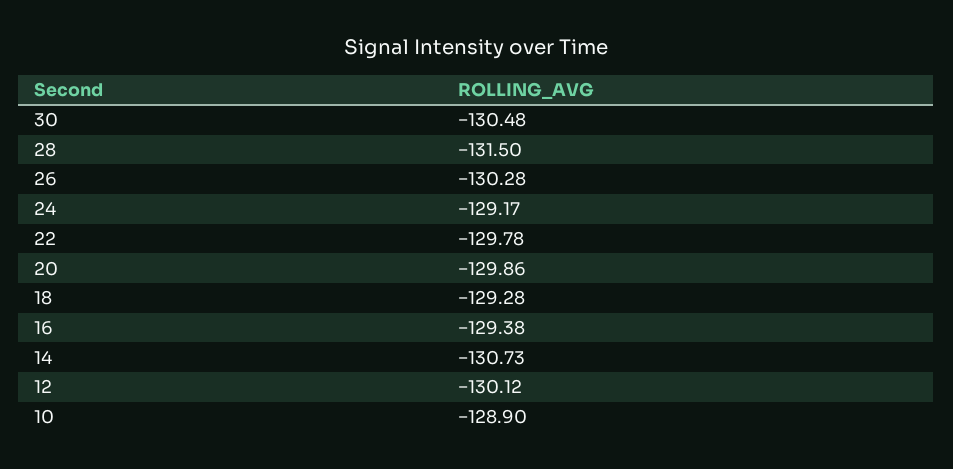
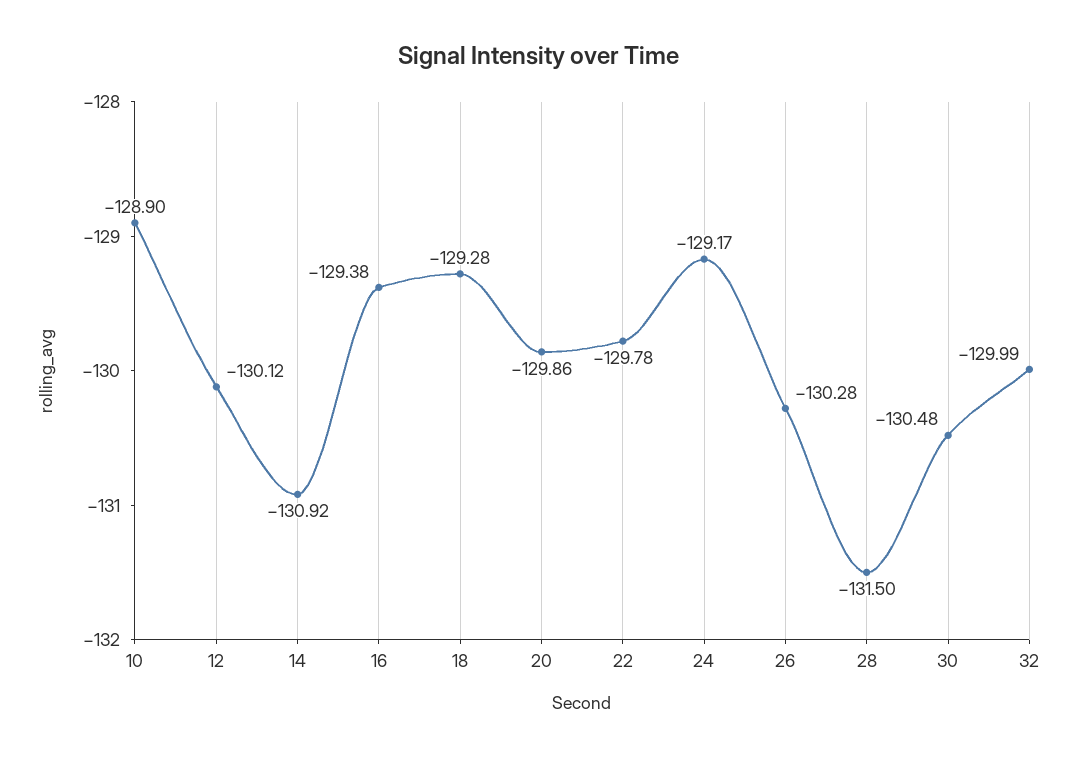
  {
    "30": -130.48,
    "28": -131.5,
    "26": -130.28,
    "24": -129.17,
    "22": -129.78,
    "20": -129.86,
    "18": -129.28,
    "16": -129.38,
-   "14": -130.73,
+   "14": -130.92,
    "12": -130.12,
-   "10": -128.9
+   "10": -128.9,
+   "32": -129.99
  }

